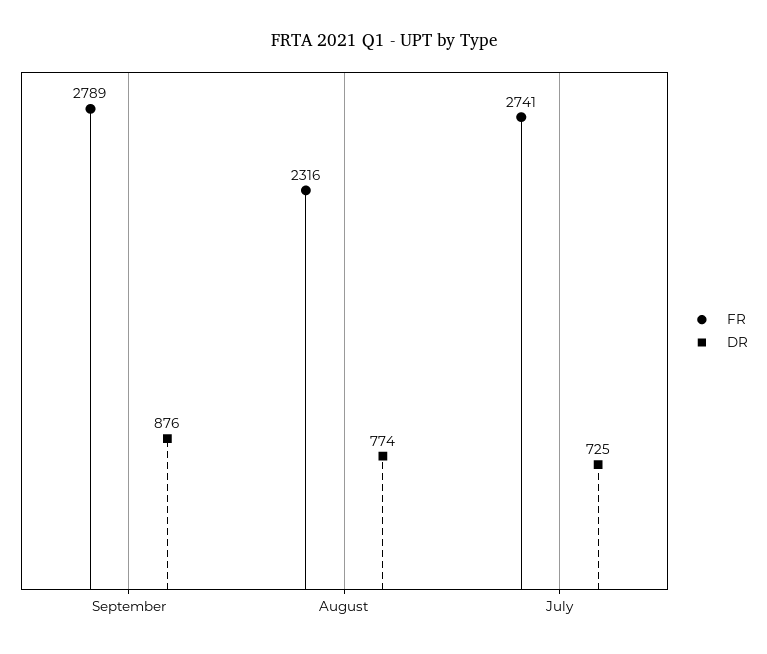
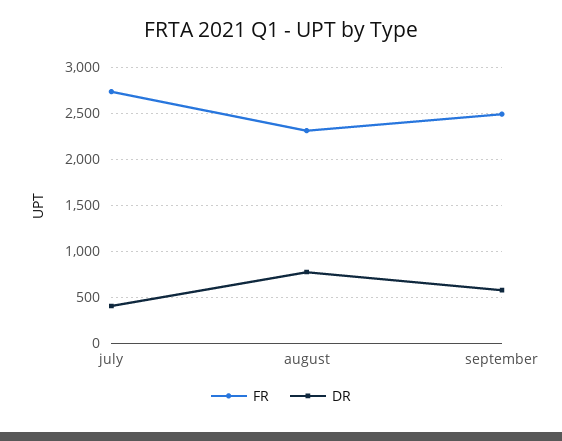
  {
    "FR": {
-     "September": 2789,
+     "September": 2500,
      "August": 2316,
      "July": 2741
    },
    "DR": {
-     "September": 876,
+     "September": 600,
      "August": 774,
-     "July": 725
+     "July": 400
    }
  }

